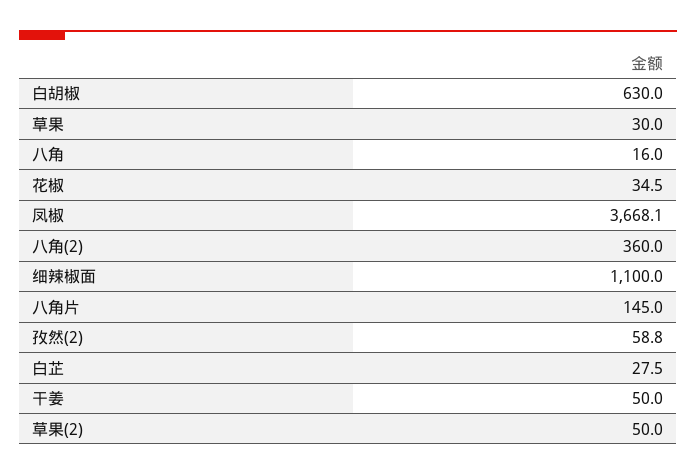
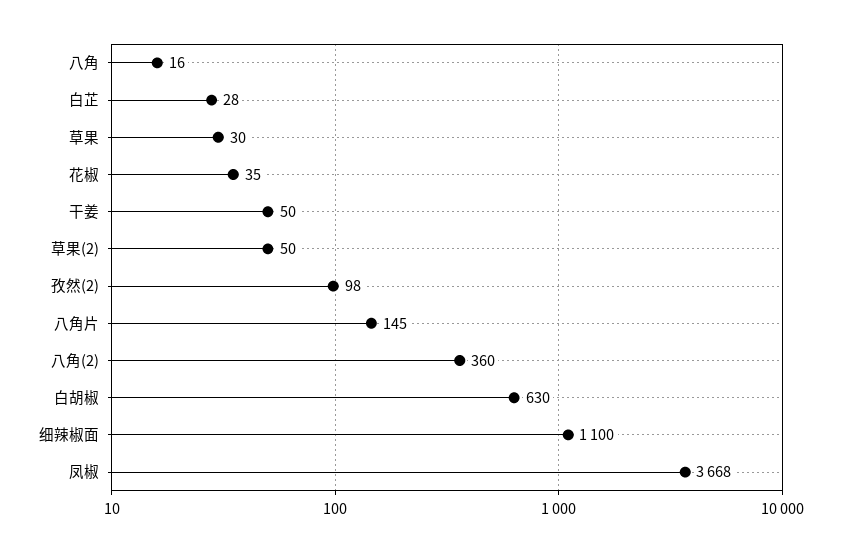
  {
    "白胡椒": 630,
    "草果": 30,
    "八角": 16,
    "花椒": 34.5,
    "凤椒": 3668.1,
    "八角(2)": 360,
    "细辣椒面": 1100,
    "八角片": 145,
-   "孜然(2)": 58.8,
+   "孜然(2)": 98,
    "白芷": 27.5,
    "干姜": 50,
    "草果(2)": 50
  }

